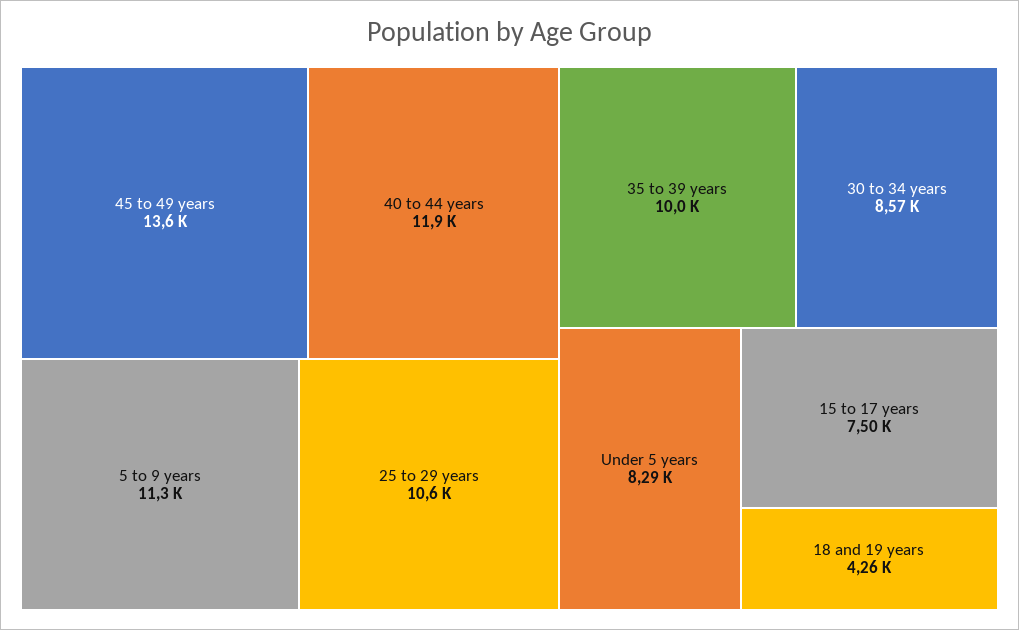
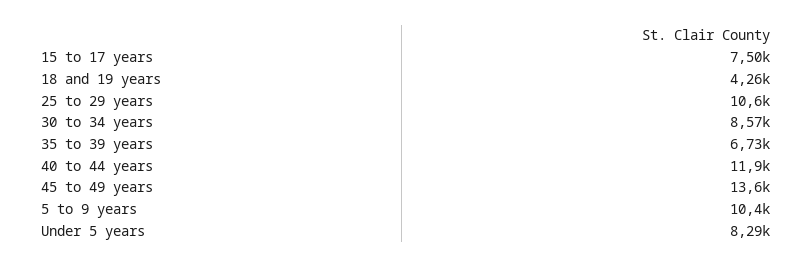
  {
    "45 to 49 years": 13600,
    "40 to 44 years": 11900,
-   "5 to 9 years": 11300,
+   "5 to 9 years": 10400,
    "25 to 29 years": 10600,
-   "35 to 39 years": 10000,
+   "35 to 39 years": 6730,
    "30 to 34 years": 8570,
    "Under 5 years": 8290,
    "15 to 17 years": 7500,
    "18 and 19 years": 4260
  }

